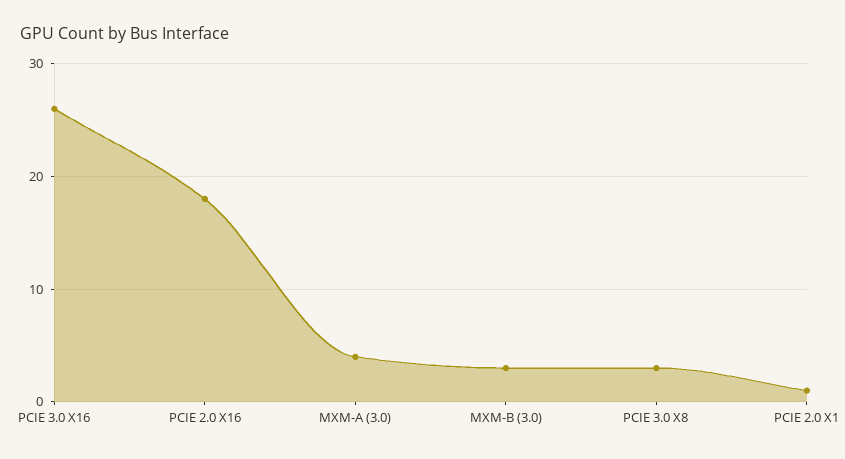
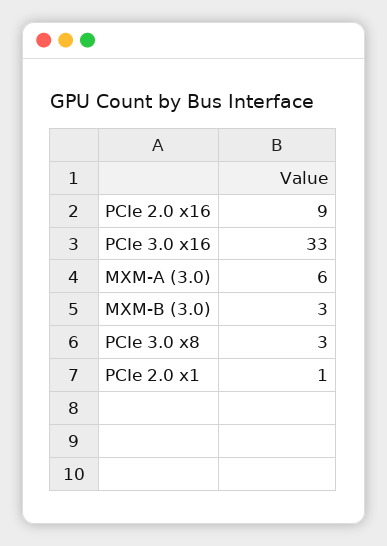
  {
-   "PCIE 3.0 X16": 26,
+   "PCIE 3.0 X16": 33,
-   "PCIE 2.0 X16": 18,
+   "PCIE 2.0 X16": 9,
-   "MXM-A (3.0)": 4,
+   "MXM-A (3.0)": 6,
    "MXM-B (3.0)": 3,
    "PCIE 3.0 X8": 3,
    "PCIE 2.0 X1": 1
  }

